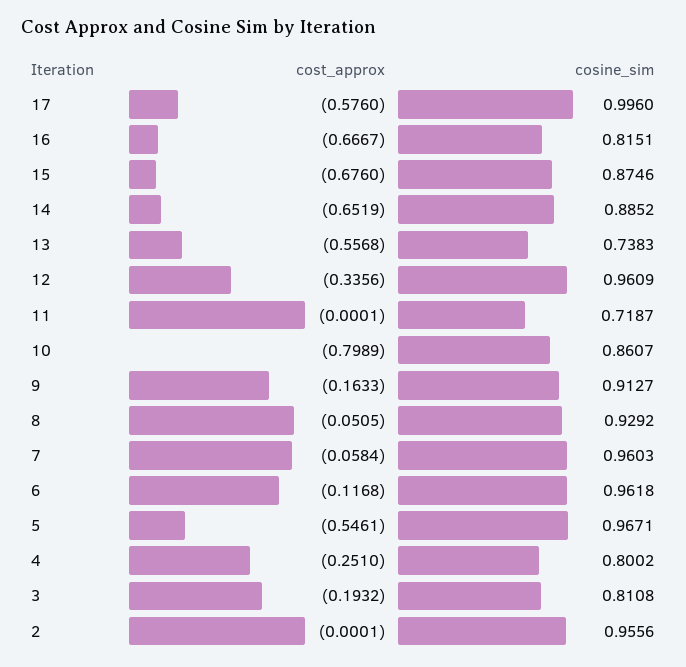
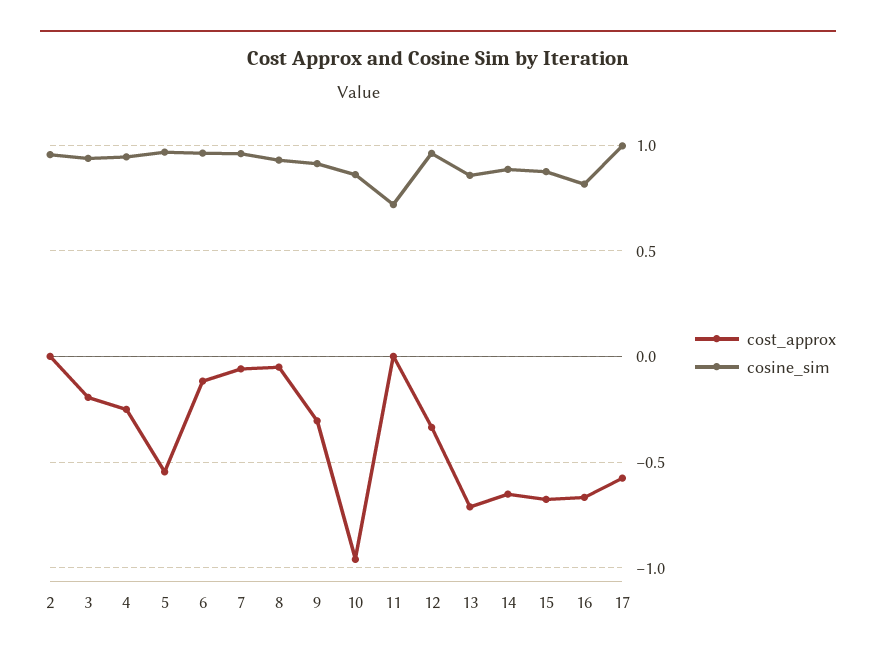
  {
    "cost_approx": {
      "17": -0.576,
      "16": -0.6667,
      "15": -0.676,
      "14": -0.6519,
-     "13": -0.5568,
+     "13": -0.7,
      "12": -0.3356,
      "11": -0.0001,
-     "10": -0.7989,
+     "10": -0.95,
-     "9": -0.1633,
+     "9": -0.3,
      "8": -0.0505,
      "7": -0.0584,
      "6": -0.1168,
      "5": -0.5461,
      "4": -0.251,
      "3": -0.1932,
      "2": -0.0001
    },
    "cosine_sim": {
      "17": 0.996,
      "16": 0.8151,
      "15": 0.8746,
      "14": 0.8852,
-     "13": 0.7383,
+     "13": 0.85,
      "12": 0.9609,
      "11": 0.7187,
      "10": 0.8607,
      "9": 0.9127,
      "8": 0.9292,
      "7": 0.9603,
      "6": 0.9618,
      "5": 0.9671,
-     "4": 0.8002,
+     "4": 0.95,
-     "3": 0.8108,
+     "3": 0.95,
      "2": 0.9556
    }
  }

